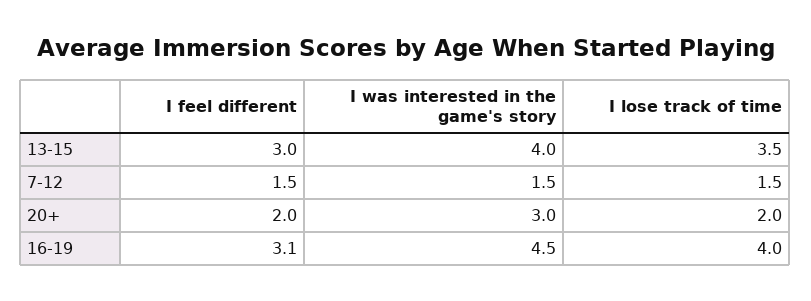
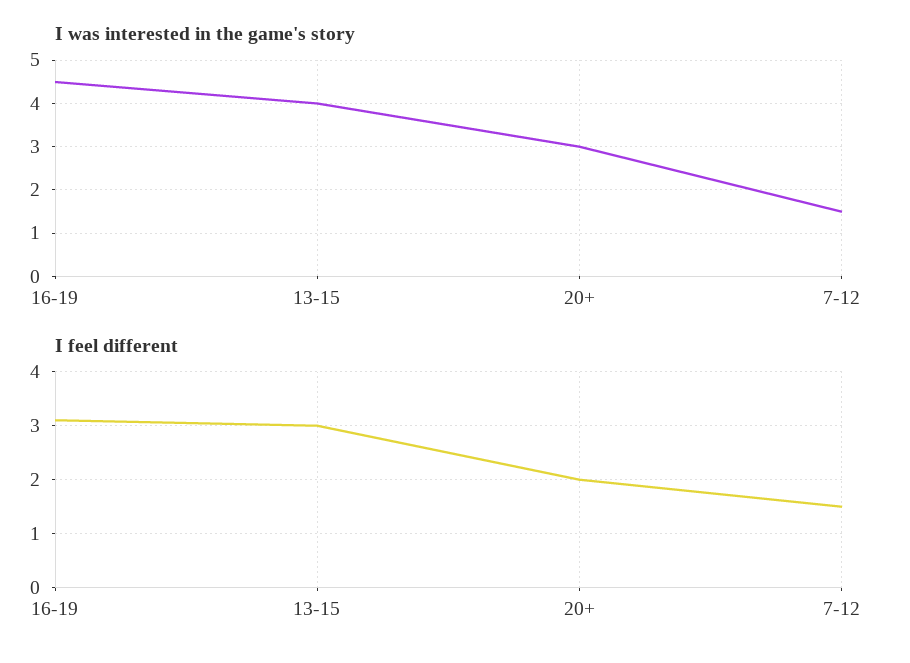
  {
    "I feel different": {
      "13-15": 3,
      "7-12": 1.5,
      "20+": 2,
      "16-19": 3.1
    },
    "I was interested in the game's story": {
      "13-15": 4,
      "7-12": 1.5,
      "20+": 3,
      "16-19": 4.5
-   },
+   }
-   "I lose track of time": {
-     "13-15": 3.5,
-     "7-12": 1.5,
-     "20+": 2,
-     "16-19": 4
-   }
  }

